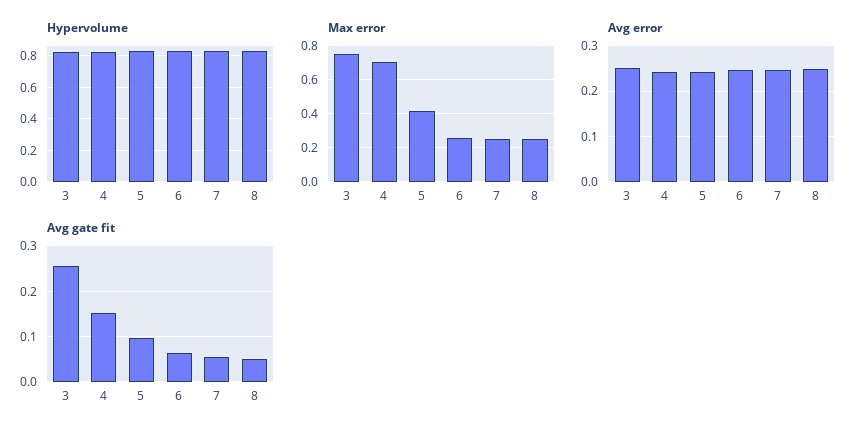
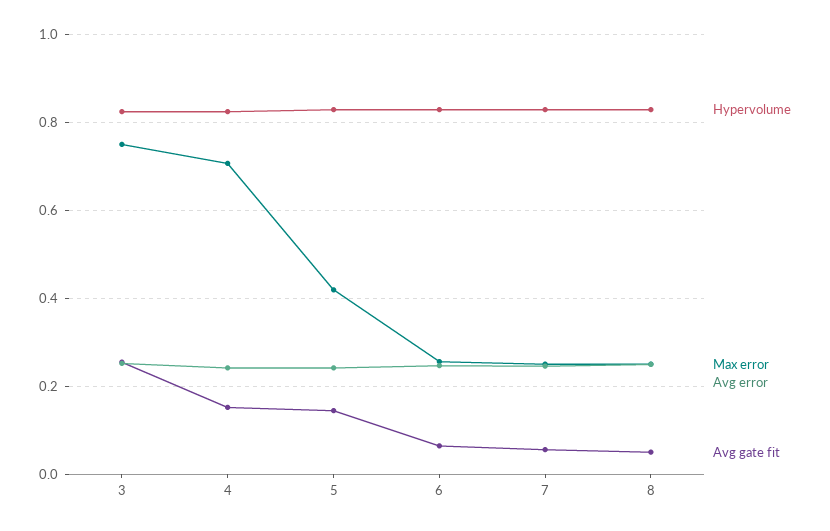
  {
    "Hypervolume": {
      "3": 0.82,
      "4": 0.82,
      "5": 0.82,
      "6": 0.82,
      "7": 0.82,
      "8": 0.82
    },
    "Max error": {
      "3": 0.76,
      "4": 0.7,
      "5": 0.42,
      "6": 0.26,
      "7": 0.26,
      "8": 0.26
    },
    "Avg error": {
      "3": 0.26,
      "4": 0.24,
      "5": 0.24,
      "6": 0.24,
      "7": 0.24,
      "8": 0.24
    },
    "Avg gate fit": {
      "3": 0.26,
      "4": 0.16,
-     "5": 0.1,
+     "5": 0.14,
      "6": 0.06,
      "7": 0.06,
      "8": 0.06
    }
  }

